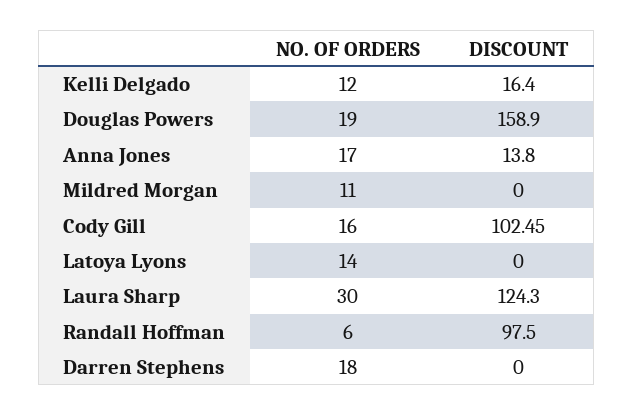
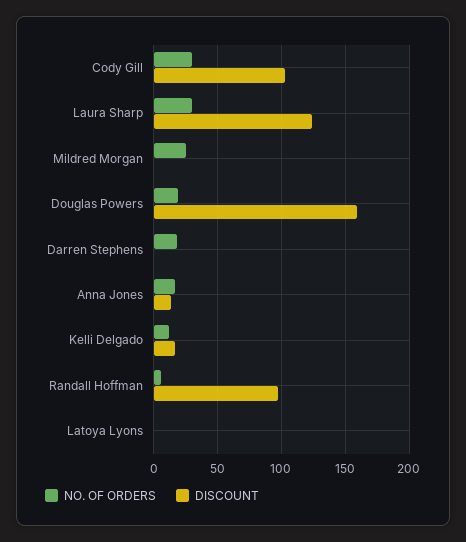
  {
    "NO. OF ORDERS": {
      "Kelli Delgado": 12,
      "Douglas Powers": 19,
      "Anna Jones": 17,
-     "Mildred Morgan": 11,
+     "Mildred Morgan": 25,
-     "Cody Gill": 16,
+     "Cody Gill": 30,
-     "Latoya Lyons": 14,
+     "Latoya Lyons": 0,
      "Laura Sharp": 30,
      "Randall Hoffman": 6,
      "Darren Stephens": 18
    },
    "DISCOUNT": {
      "Kelli Delgado": 16.4,
      "Douglas Powers": 158.9,
      "Anna Jones": 13.8,
      "Mildred Morgan": 0,
      "Cody Gill": 102.45,
      "Latoya Lyons": 0,
      "Laura Sharp": 124.3,
      "Randall Hoffman": 97.5,
      "Darren Stephens": 0
    }
  }

